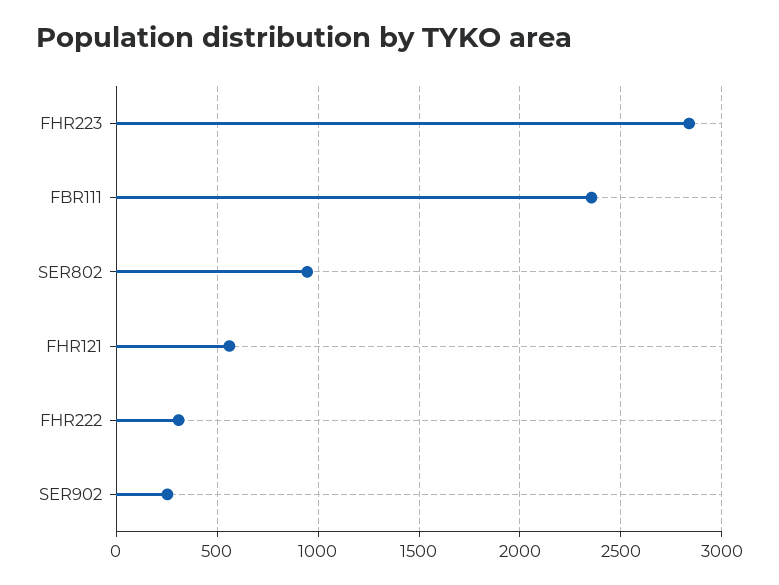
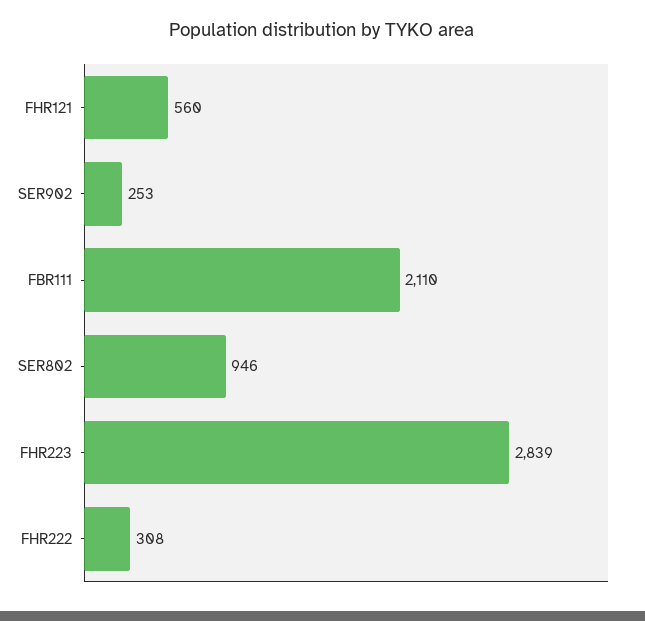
  {
    "FHR223": 2839,
-   "FBR111": 2350,
+   "FBR111": 2110,
    "SER802": 946,
    "FHR121": 560,
    "FHR222": 308,
    "SER902": 253
  }

